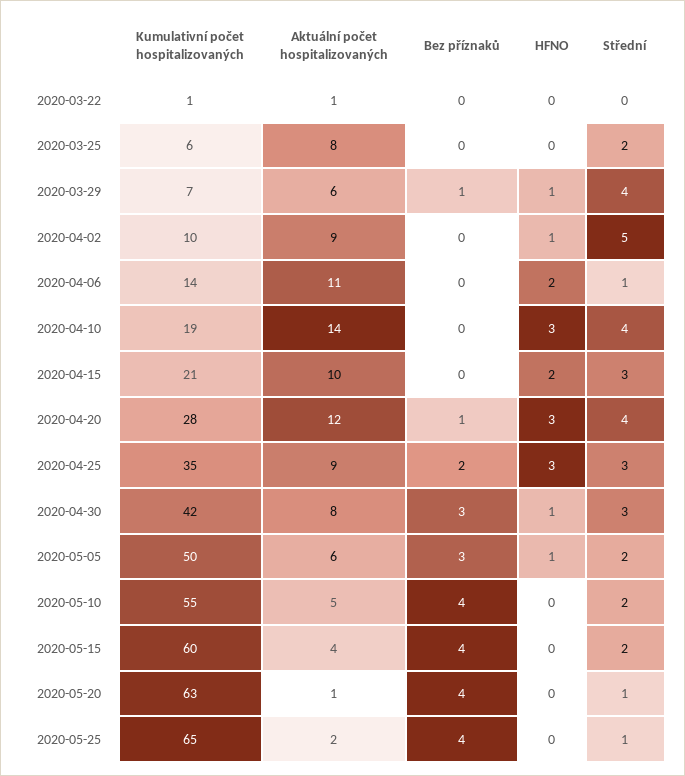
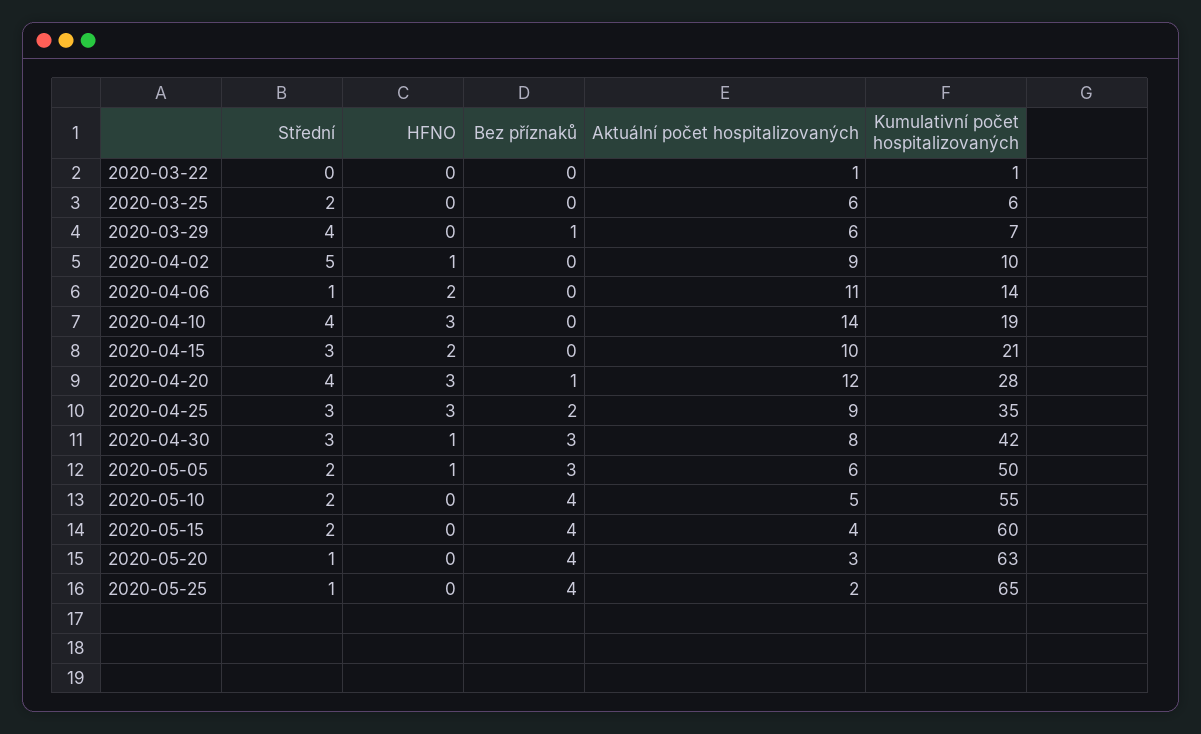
  {
    "Kumulativní počet hospitalizovaných": {
      "2020-03-22": 1,
      "2020-03-25": 6,
      "2020-03-29": 7,
      "2020-04-02": 10,
      "2020-04-06": 14,
      "2020-04-10": 19,
      "2020-04-15": 21,
      "2020-04-20": 28,
      "2020-04-25": 35,
      "2020-04-30": 42,
      "2020-05-05": 50,
      "2020-05-10": 55,
      "2020-05-15": 60,
      "2020-05-20": 63,
      "2020-05-25": 65
    },
    "Aktuální počet hospitalizovaných": {
      "2020-03-22": 1,
-     "2020-03-25": 8,
+     "2020-03-25": 6,
      "2020-03-29": 6,
      "2020-04-02": 9,
      "2020-04-06": 11,
      "2020-04-10": 14,
      "2020-04-15": 10,
      "2020-04-20": 12,
      "2020-04-25": 9,
      "2020-04-30": 8,
      "2020-05-05": 6,
      "2020-05-10": 5,
      "2020-05-15": 4,
-     "2020-05-20": 1,
+     "2020-05-20": 3,
      "2020-05-25": 2
    },
    "Bez příznaků": {
      "2020-03-22": 0,
      "2020-03-25": 0,
      "2020-03-29": 1,
      "2020-04-02": 0,
      "2020-04-06": 0,
      "2020-04-10": 0,
      "2020-04-15": 0,
      "2020-04-20": 1,
      "2020-04-25": 2,
      "2020-04-30": 3,
      "2020-05-05": 3,
      "2020-05-10": 4,
      "2020-05-15": 4,
      "2020-05-20": 4,
      "2020-05-25": 4
    },
    "HFNO": {
      "2020-03-22": 0,
      "2020-03-25": 0,
-     "2020-03-29": 1,
+     "2020-03-29": 0,
      "2020-04-02": 1,
      "2020-04-06": 2,
      "2020-04-10": 3,
      "2020-04-15": 2,
      "2020-04-20": 3,
      "2020-04-25": 3,
      "2020-04-30": 1,
      "2020-05-05": 1,
      "2020-05-10": 0,
      "2020-05-15": 0,
      "2020-05-20": 0,
      "2020-05-25": 0
    },
    "Střední": {
      "2020-03-22": 0,
      "2020-03-25": 2,
      "2020-03-29": 4,
      "2020-04-02": 5,
      "2020-04-06": 1,
      "2020-04-10": 4,
      "2020-04-15": 3,
      "2020-04-20": 4,
      "2020-04-25": 3,
      "2020-04-30": 3,
      "2020-05-05": 2,
      "2020-05-10": 2,
      "2020-05-15": 2,
      "2020-05-20": 1,
      "2020-05-25": 1
    }
  }

